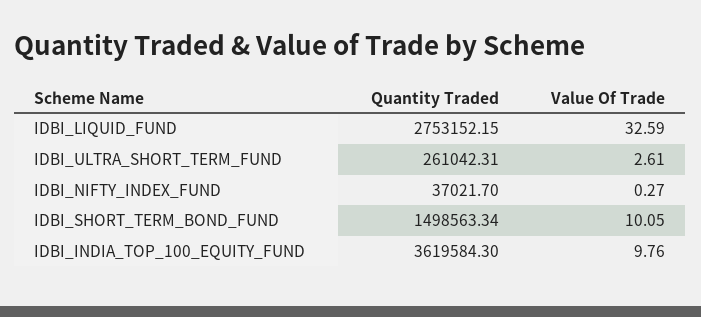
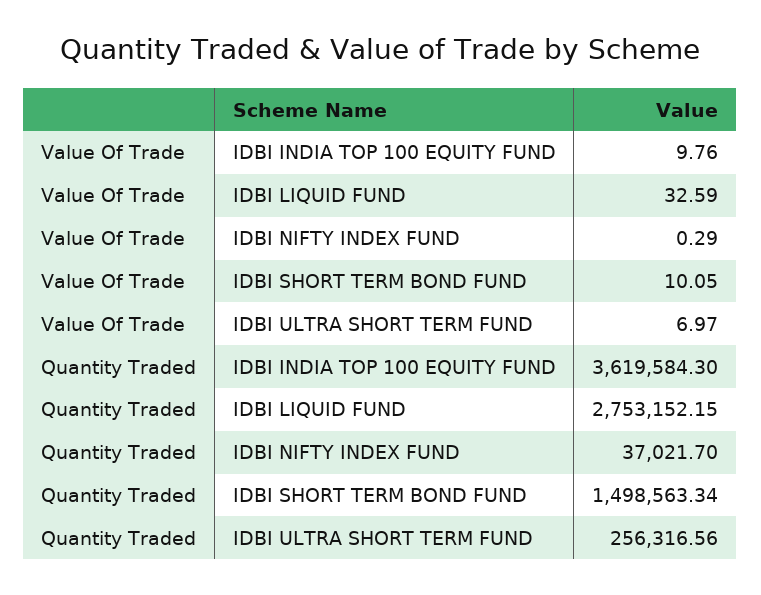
  {
    "Quantity Traded": {
      "IDBI_LIQUID_FUND": 2753152.15,
-     "IDBI_ULTRA_SHORT_TERM_FUND": 261042.31,
+     "IDBI_ULTRA_SHORT_TERM_FUND": 256316.56,
      "IDBI_NIFTY_INDEX_FUND": 37021.7,
      "IDBI_SHORT_TERM_BOND_FUND": 1498563.34,
      "IDBI_INDIA_TOP_100_EQUITY_FUND": 3619584.3
    },
    "Value Of Trade": {
      "IDBI_LIQUID_FUND": 32.59,
-     "IDBI_ULTRA_SHORT_TERM_FUND": 2.61,
+     "IDBI_ULTRA_SHORT_TERM_FUND": 6.97,
-     "IDBI_NIFTY_INDEX_FUND": 0.27,
+     "IDBI_NIFTY_INDEX_FUND": 0.29,
      "IDBI_SHORT_TERM_BOND_FUND": 10.05,
      "IDBI_INDIA_TOP_100_EQUITY_FUND": 9.76
    }
  }

